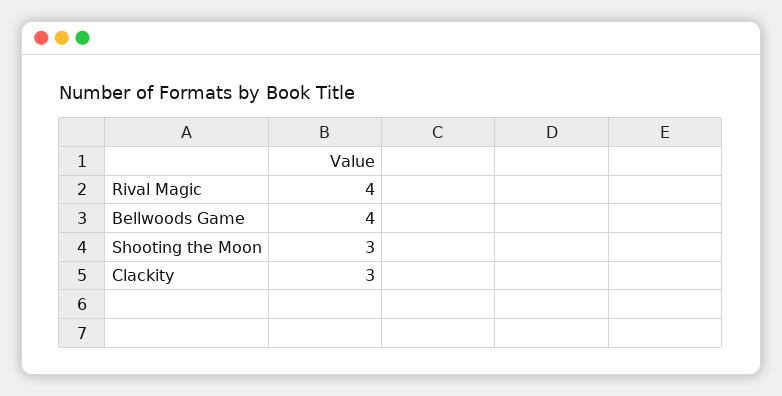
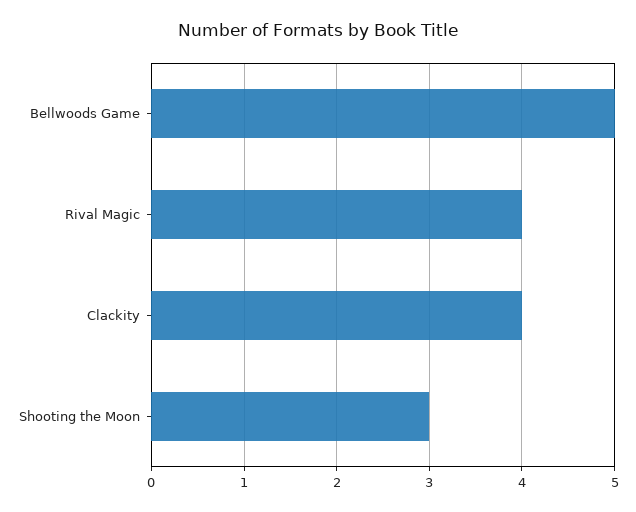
  {
    "Rival Magic": 4,
-   "Bellwoods Game": 4,
+   "Bellwoods Game": 5,
    "Shooting the Moon": 3,
-   "Clackity": 3
+   "Clackity": 4
  }

